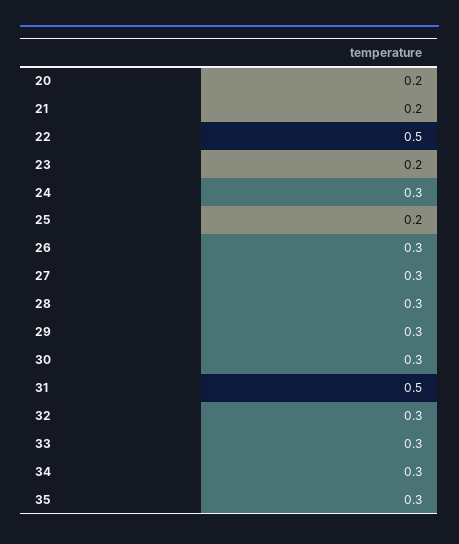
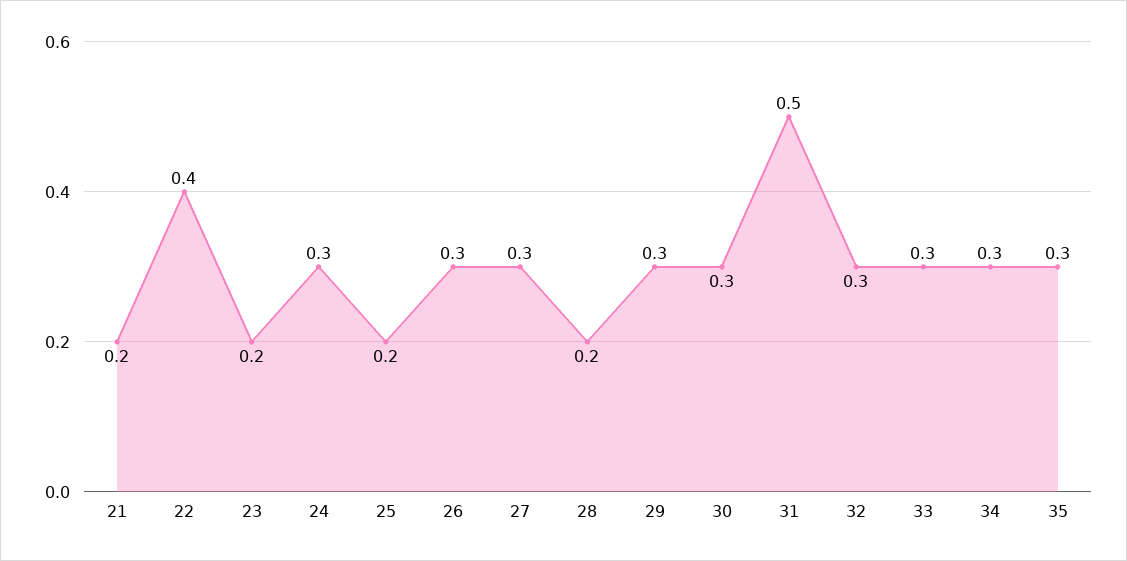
  {
-   "20": 0.2,
    "21": 0.2,
-   "22": 0.5,
+   "22": 0.4,
    "23": 0.2,
    "24": 0.3,
    "25": 0.2,
    "26": 0.3,
    "27": 0.3,
-   "28": 0.3,
+   "28": 0.2,
    "29": 0.3,
    "30": 0.3,
    "31": 0.5,
    "32": 0.3,
    "33": 0.3,
    "34": 0.3,
    "35": 0.3
  }

